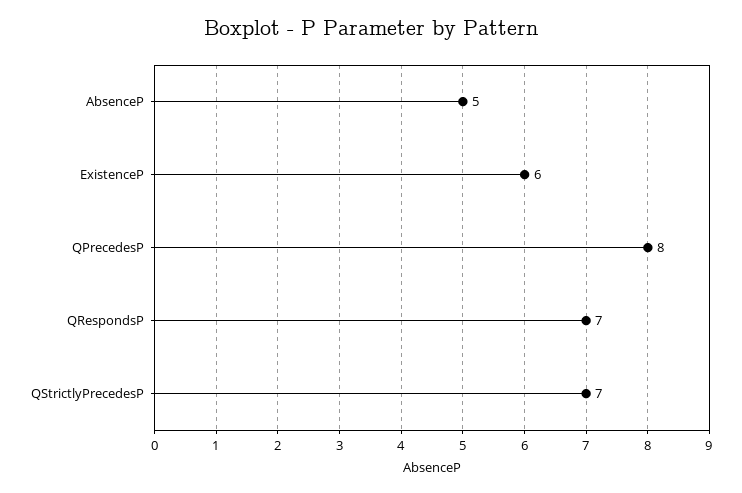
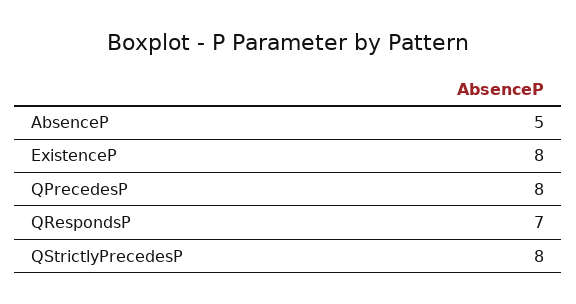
  {
    "AbsenceP": 5,
-   "ExistenceP": 6,
+   "ExistenceP": 8,
    "QPrecedesP": 8,
    "QRespondsP": 7,
-   "QStrictlyPrecedesP": 7
+   "QStrictlyPrecedesP": 8
  }

